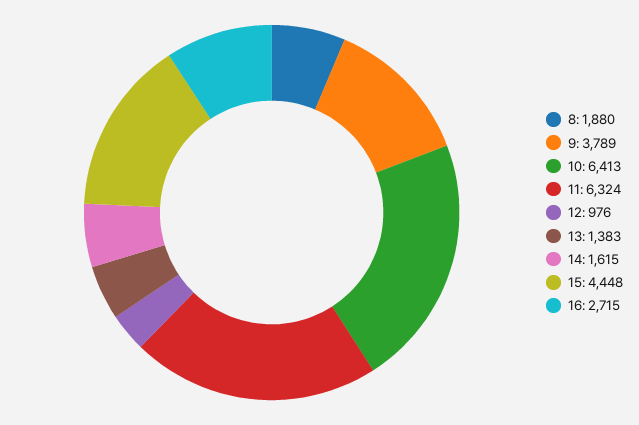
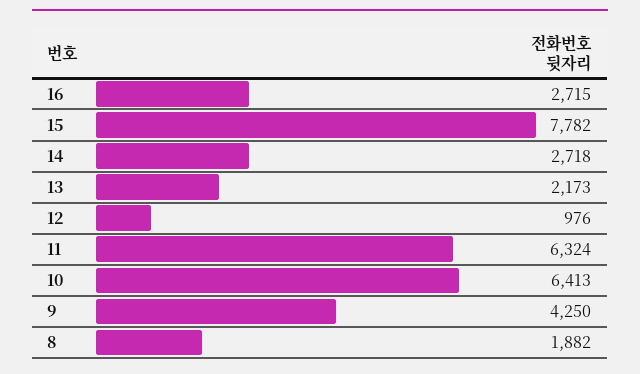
  {
-   "8": 1880,
+   "8": 1882,
-   "9": 3789,
+   "9": 4250,
    "10": 6413,
    "11": 6324,
    "12": 976,
-   "13": 1383,
+   "13": 2173,
-   "14": 1615,
+   "14": 2718,
-   "15": 4448,
+   "15": 7782,
    "16": 2715
  }

